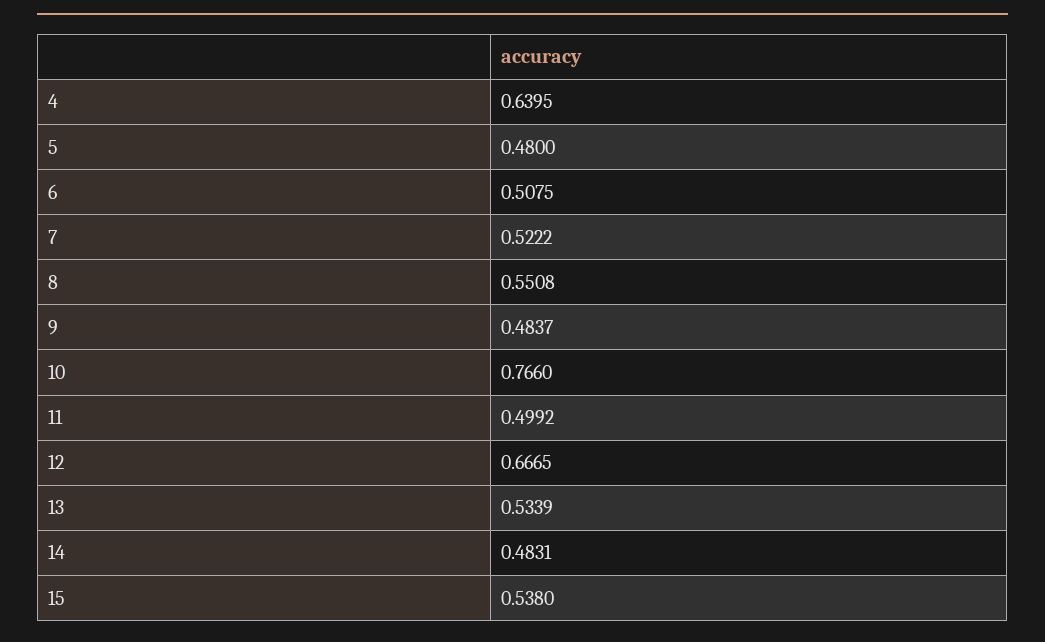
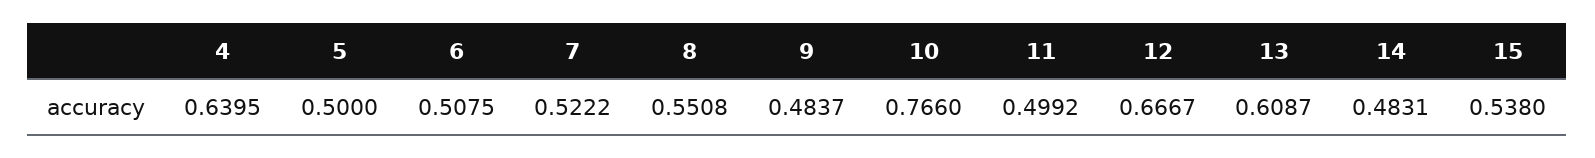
  {
    "4": 0.6395,
-   "5": 0.48,
+   "5": 0.5,
    "6": 0.5075,
    "7": 0.5222,
    "8": 0.5508,
    "9": 0.4837,
    "10": 0.766,
    "11": 0.4992,
-   "12": 0.6665,
+   "12": 0.6667,
-   "13": 0.5339,
+   "13": 0.6087,
    "14": 0.4831,
    "15": 0.538
  }

